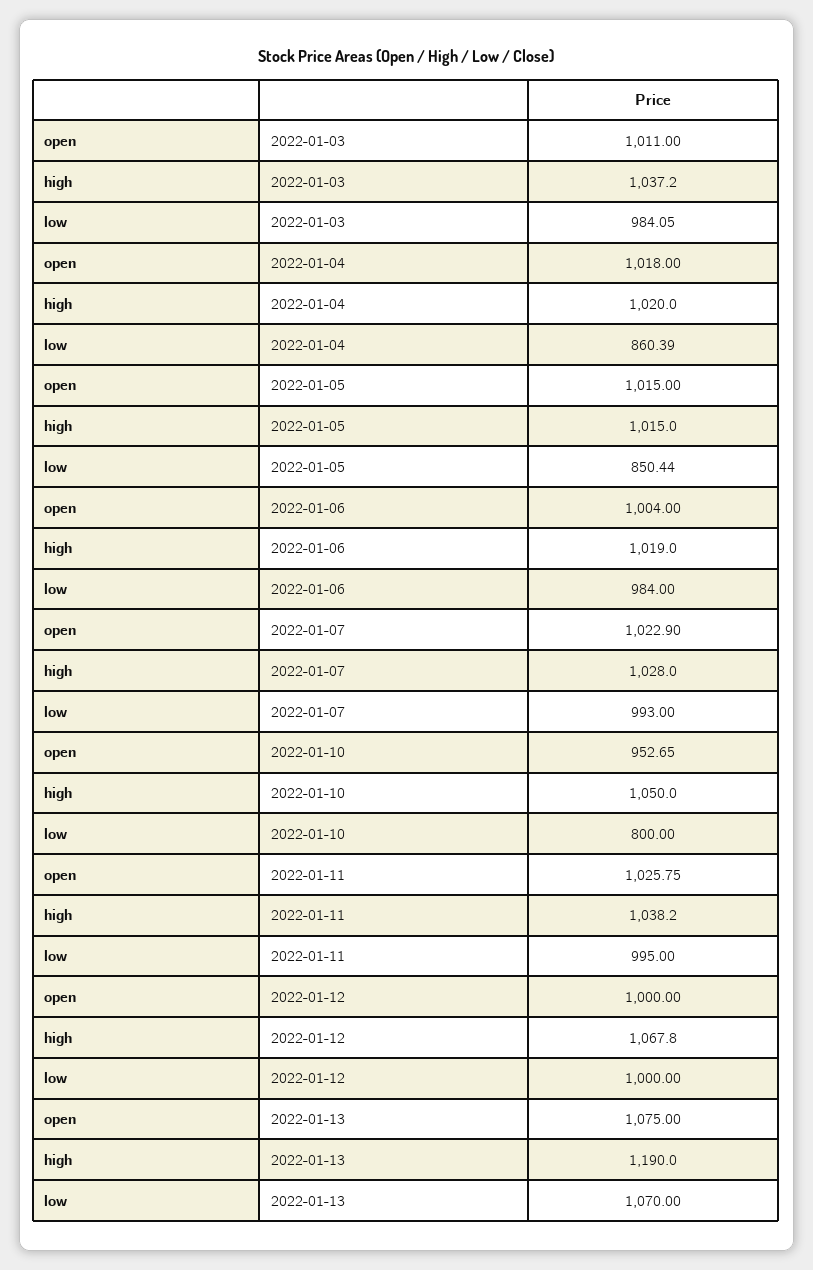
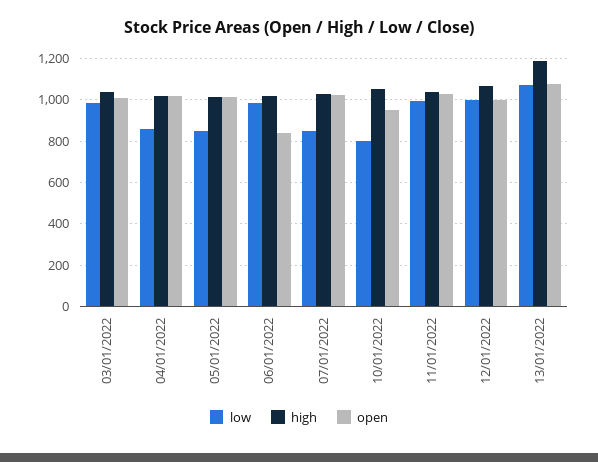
  {
    "open": {
      "2022-01-03": 1011,
      "2022-01-04": 1018,
      "2022-01-05": 1015,
-     "2022-01-06": 1004,
+     "2022-01-06": 850,
      "2022-01-07": 1022.9,
      "2022-01-10": 952.65,
      "2022-01-11": 1025.75,
      "2022-01-12": 1000,
      "2022-01-13": 1075
    },
    "high": {
      "2022-01-03": 1037.2,
      "2022-01-04": 1020,
      "2022-01-05": 1015,
      "2022-01-06": 1019,
      "2022-01-07": 1028,
      "2022-01-10": 1050,
      "2022-01-11": 1038.2,
      "2022-01-12": 1067.8,
      "2022-01-13": 1190
    },
    "low": {
      "2022-01-03": 984.05,
      "2022-01-04": 860.39,
      "2022-01-05": 850.44,
      "2022-01-06": 984,
-     "2022-01-07": 993,
+     "2022-01-07": 850,
      "2022-01-10": 800,
      "2022-01-11": 995,
      "2022-01-12": 1000,
      "2022-01-13": 1070
    }
  }

